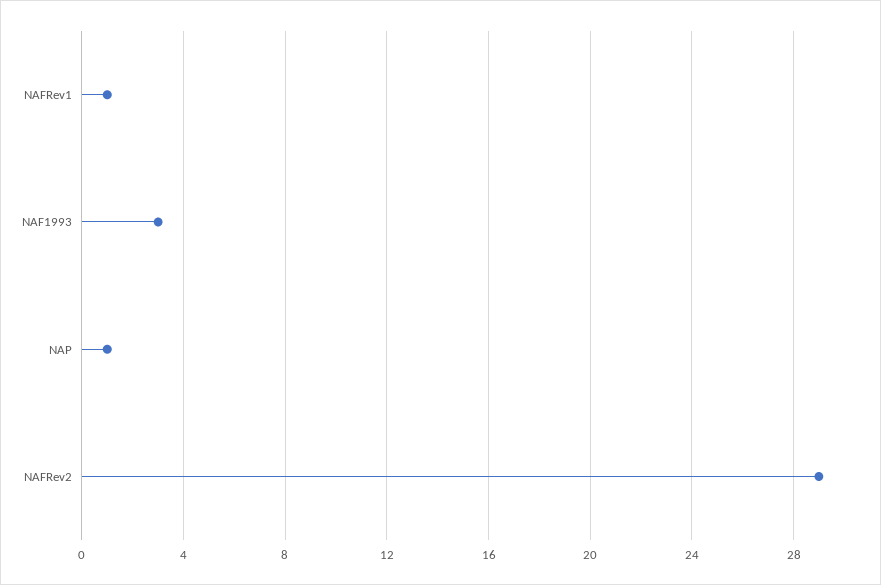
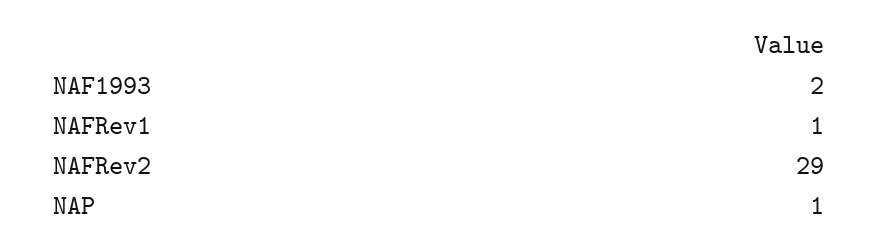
  {
    "NAFRev1": 1,
-   "NAF1993": 3,
+   "NAF1993": 2,
    "NAP": 1,
    "NAFRev2": 29
  }

